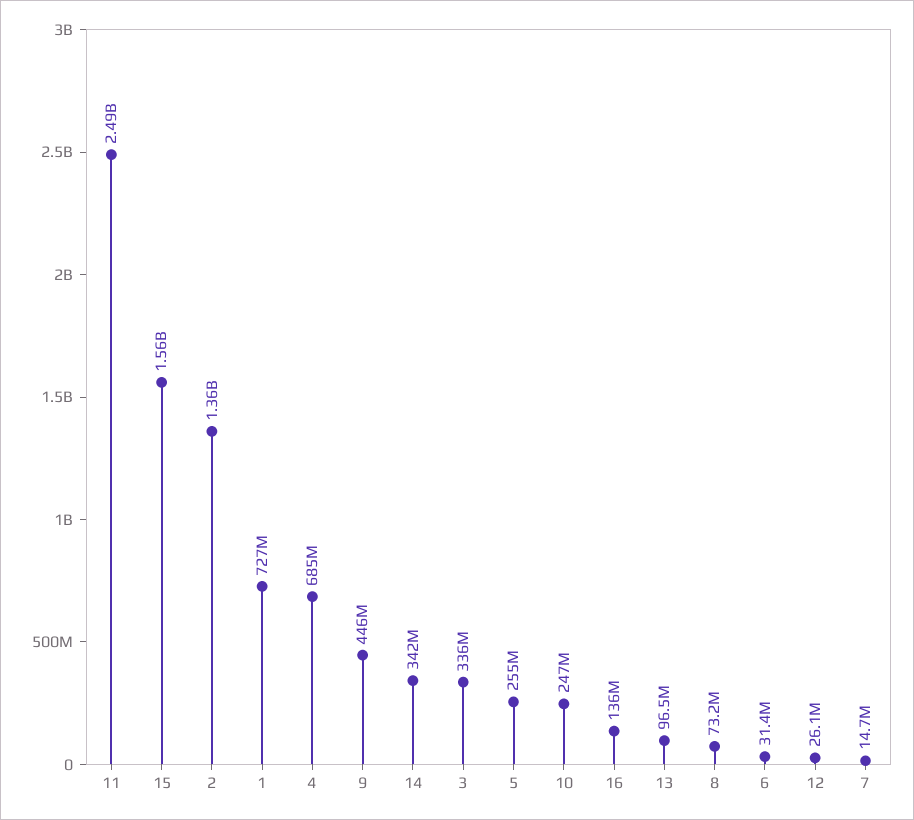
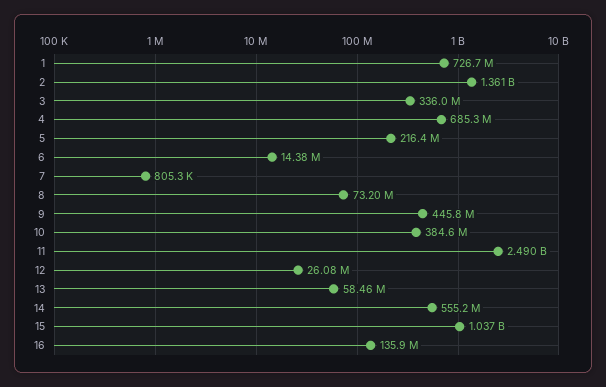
  {
    "11": 2490000000,
-   "15": 1560000000,
+   "15": 1037000000,
    "2": 1361000000,
    "1": 726700000,
    "4": 685300000,
    "9": 445800000,
-   "14": 342000000,
+   "14": 555200000,
    "3": 336000000,
-   "5": 255000000,
+   "5": 216400000,
-   "10": 247000000,
+   "10": 384600000,
    "16": 135900000,
-   "13": 96500000,
+   "13": 58460000,
    "8": 73200000,
-   "6": 31400000,
+   "6": 14380000,
    "12": 26080000,
-   "7": 14700000
+   "7": 805300
  }

